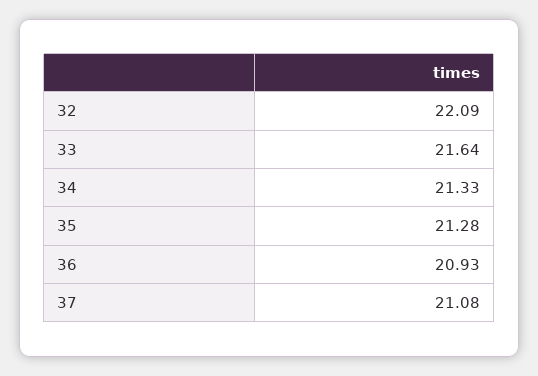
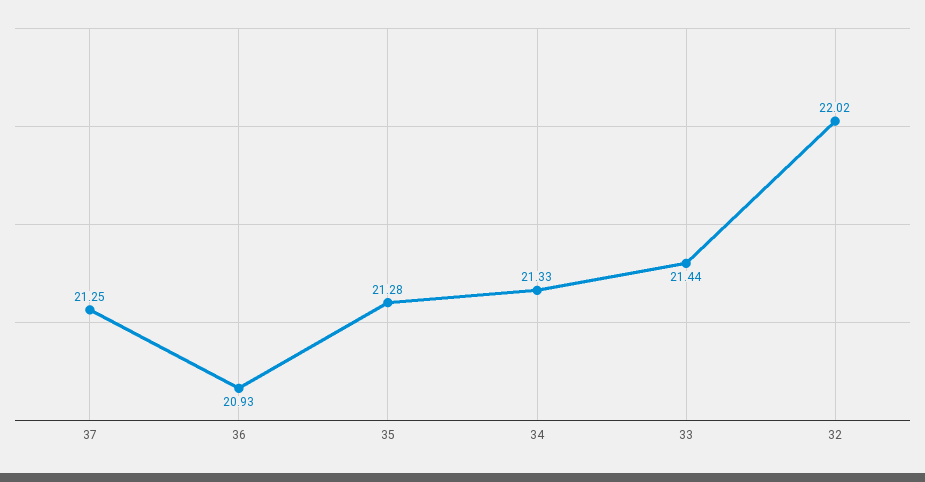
  {
-   "32": 22.09,
+   "32": 22.02,
-   "33": 21.64,
+   "33": 21.44,
    "34": 21.33,
    "35": 21.28,
    "36": 20.93,
-   "37": 21.08
+   "37": 21.25
  }

